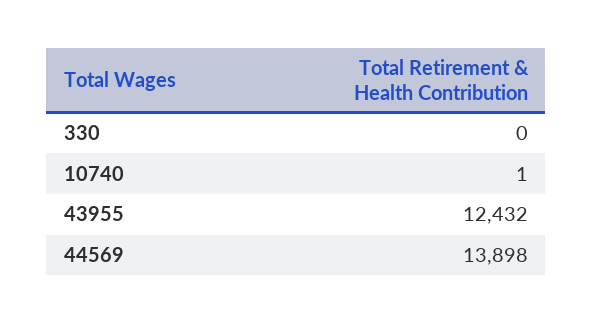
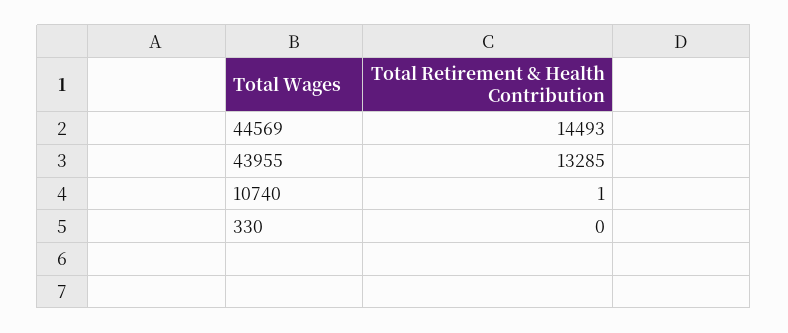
  {
    "330": 0,
    "10740": 1,
-   "43955": 12432,
+   "43955": 13285,
-   "44569": 13898
+   "44569": 14493
  }

